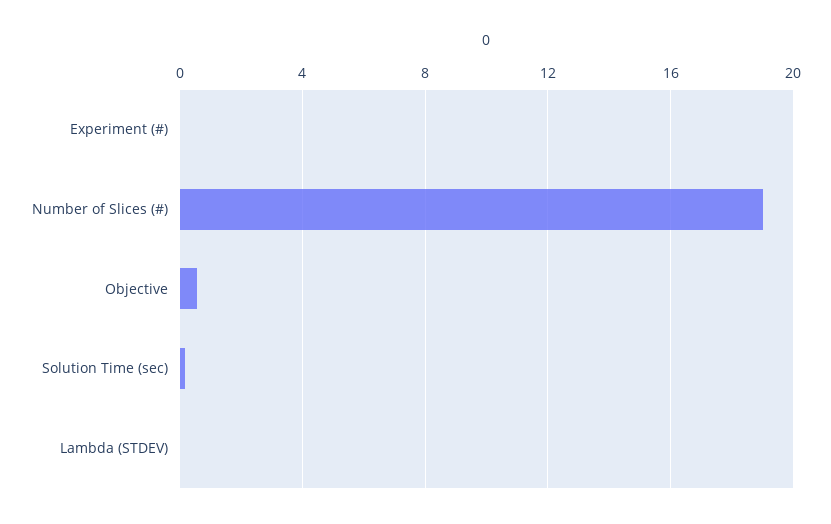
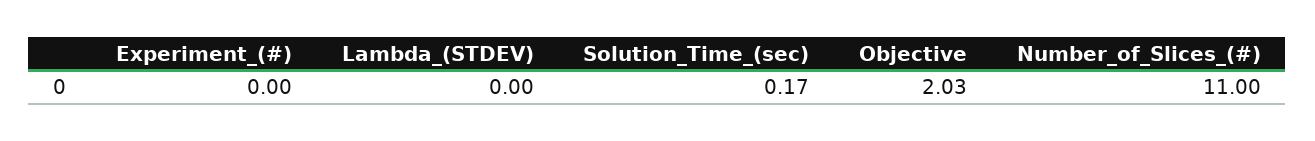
  {
    "Experiment (#)": 0,
-   "Number of Slices (#)": 19,
+   "Number of Slices (#)": 11,
-   "Objective": 0.5,
+   "Objective": 2.03,
    "Solution Time (sec)": 0.17,
    "Lambda (STDEV)": 0
  }

